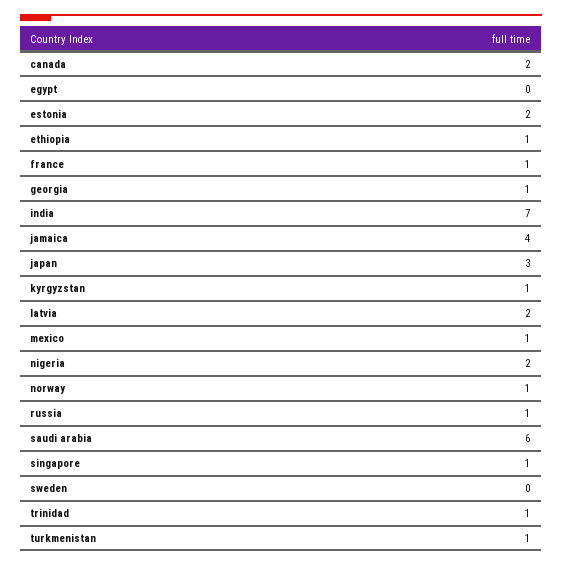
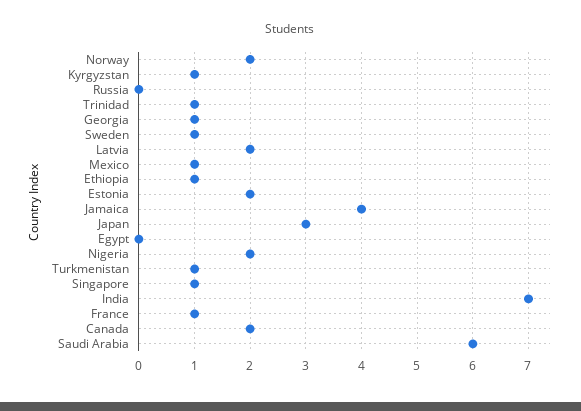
  {
    "canada": 2,
    "egypt": 0,
    "estonia": 2,
    "ethiopia": 1,
    "france": 1,
    "georgia": 1,
    "india": 7,
    "jamaica": 4,
    "japan": 3,
    "kyrgyzstan": 1,
    "latvia": 2,
    "mexico": 1,
    "nigeria": 2,
-   "norway": 1,
+   "norway": 2,
-   "russia": 1,
+   "russia": 0,
    "saudi arabia": 6,
    "singapore": 1,
-   "sweden": 0,
+   "sweden": 1,
    "trinidad": 1,
    "turkmenistan": 1
  }

